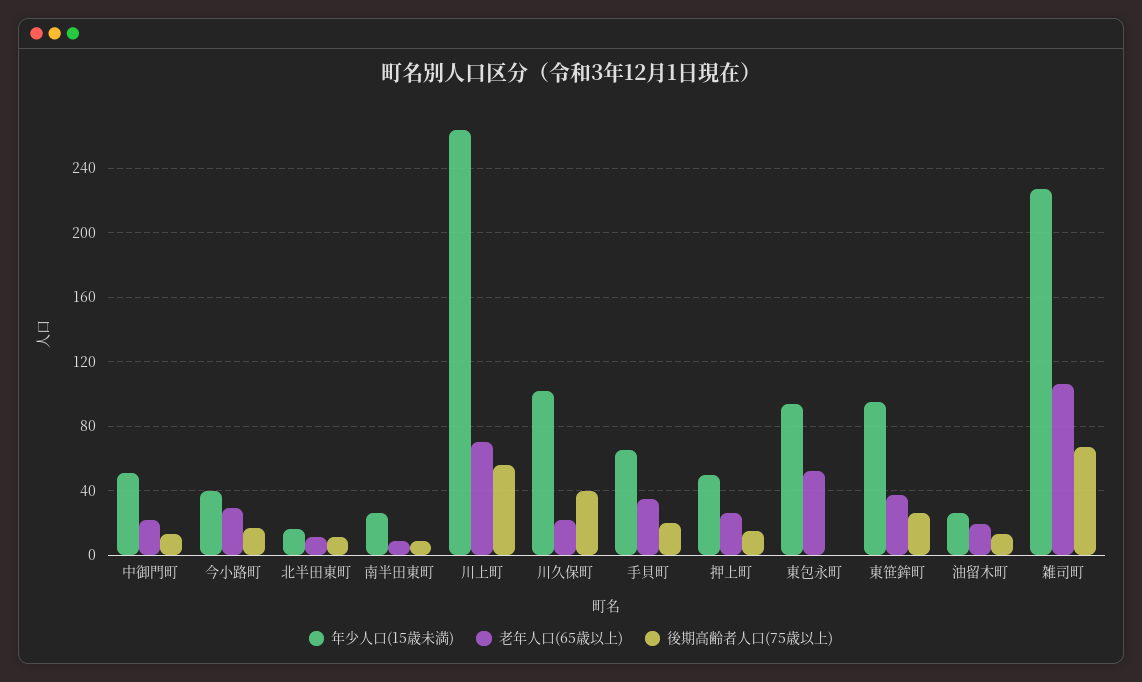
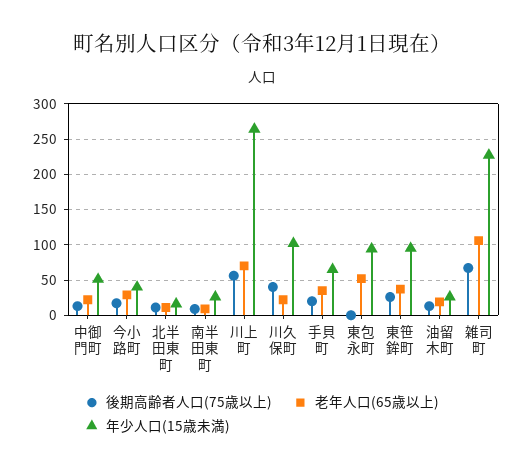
  {
    "年少人口(15歳未満)": {
      "中御門町": 50,
      "今小路町": 40,
      "北半田東町": 15,
      "南半田東町": 25,
      "川上町": 265,
      "川久保町": 100,
      "手貝町": 65,
-     "押上町": 50,
      "東包永町": 95,
      "東笹鉾町": 95,
      "油留木町": 25,
      "雑司町": 225
    },
    "老年人口(65歳以上)": {
      "中御門町": 20,
      "今小路町": 30,
      "北半田東町": 10,
      "南半田東町": 10,
      "川上町": 70,
      "川久保町": 20,
      "手貝町": 35,
-     "押上町": 25,
      "東包永町": 50,
      "東笹鉾町": 35,
      "油留木町": 20,
      "雑司町": 105
    },
    "後期高齢者人口(75歳以上)": {
      "中御門町": 15,
      "今小路町": 15,
      "北半田東町": 10,
      "南半田東町": 10,
      "川上町": 55,
      "川久保町": 40,
      "手貝町": 20,
-     "押上町": 15,
      "東包永町": 0,
      "東笹鉾町": 25,
      "油留木町": 15,
      "雑司町": 65
    }
  }

